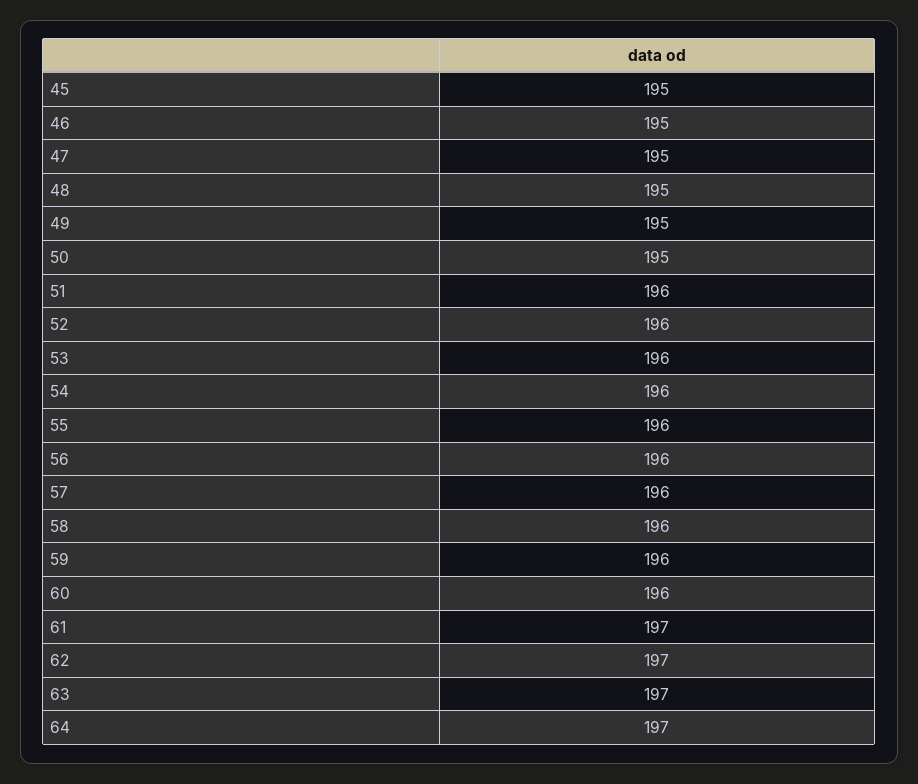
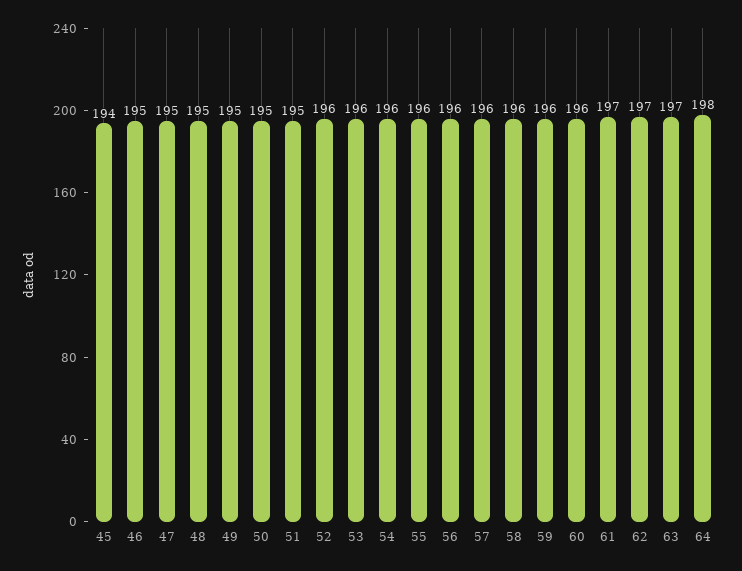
  {
-   "45": 195,
+   "45": 194,
    "46": 195,
    "47": 195,
    "48": 195,
    "49": 195,
    "50": 195,
-   "51": 196,
+   "51": 195,
    "52": 196,
    "53": 196,
    "54": 196,
    "55": 196,
    "56": 196,
    "57": 196,
    "58": 196,
    "59": 196,
    "60": 196,
    "61": 197,
    "62": 197,
    "63": 197,
-   "64": 197
+   "64": 198
  }

